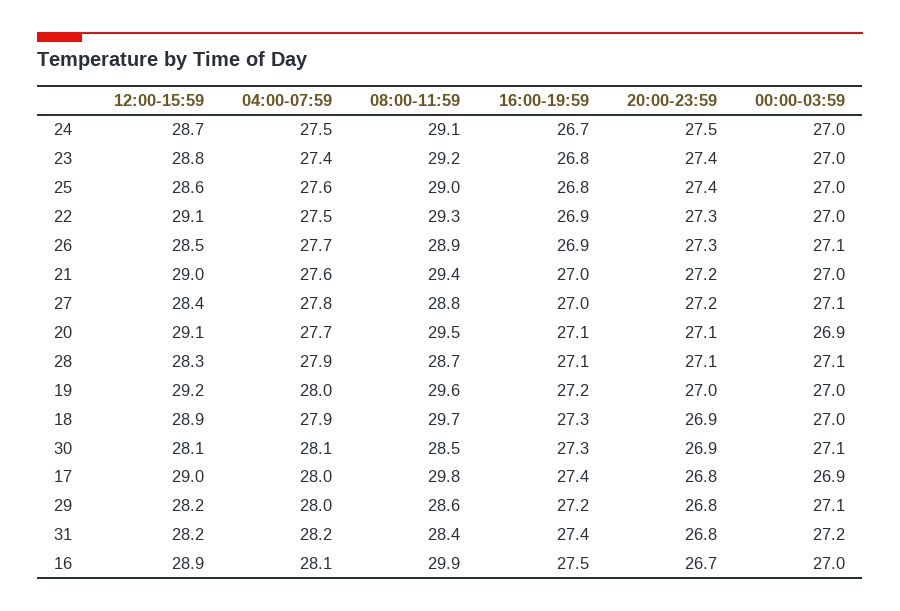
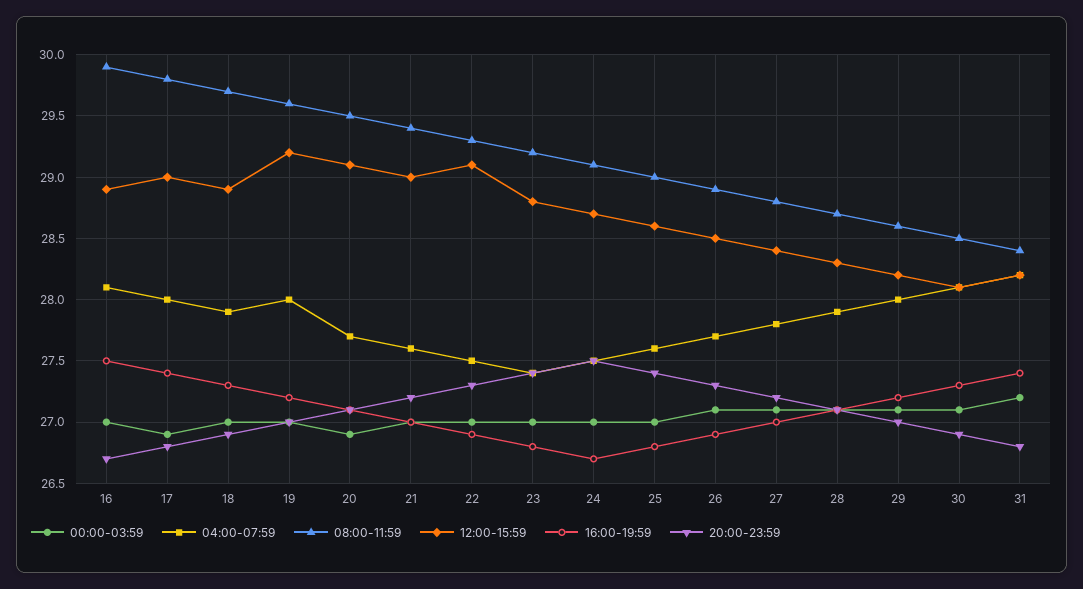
  {
    "12:00-15:59": {
      "24": 28.7,
      "23": 28.8,
      "25": 28.6,
      "22": 29.1,
      "26": 28.5,
      "21": 29,
      "27": 28.4,
      "20": 29.1,
      "28": 28.3,
      "19": 29.2,
      "18": 28.9,
      "30": 28.1,
      "17": 29,
      "29": 28.2,
      "31": 28.2,
      "16": 28.9
    },
    "04:00-07:59": {
      "24": 27.5,
      "23": 27.4,
      "25": 27.6,
      "22": 27.5,
      "26": 27.7,
      "21": 27.6,
      "27": 27.8,
      "20": 27.7,
      "28": 27.9,
      "19": 28,
      "18": 27.9,
      "30": 28.1,
      "17": 28,
      "29": 28,
      "31": 28.2,
      "16": 28.1
    },
    "08:00-11:59": {
      "24": 29.1,
      "23": 29.2,
      "25": 29,
      "22": 29.3,
      "26": 28.9,
      "21": 29.4,
      "27": 28.8,
      "20": 29.5,
      "28": 28.7,
      "19": 29.6,
      "18": 29.7,
      "30": 28.5,
      "17": 29.8,
      "29": 28.6,
      "31": 28.4,
      "16": 29.9
    },
    "16:00-19:59": {
      "24": 26.7,
      "23": 26.8,
      "25": 26.8,
      "22": 26.9,
      "26": 26.9,
      "21": 27,
      "27": 27,
      "20": 27.1,
      "28": 27.1,
      "19": 27.2,
      "18": 27.3,
      "30": 27.3,
      "17": 27.4,
      "29": 27.2,
      "31": 27.4,
      "16": 27.5
    },
    "20:00-23:59": {
      "24": 27.5,
      "23": 27.4,
      "25": 27.4,
      "22": 27.3,
      "26": 27.3,
      "21": 27.2,
      "27": 27.2,
      "20": 27.1,
      "28": 27.1,
      "19": 27,
      "18": 26.9,
      "30": 26.9,
      "17": 26.8,
-     "29": 26.8,
+     "29": 27,
      "31": 26.8,
      "16": 26.7
    },
    "00:00-03:59": {
      "24": 27,
      "23": 27,
      "25": 27,
      "22": 27,
      "26": 27.1,
      "21": 27,
      "27": 27.1,
      "20": 26.9,
      "28": 27.1,
      "19": 27,
      "18": 27,
      "30": 27.1,
      "17": 26.9,
      "29": 27.1,
      "31": 27.2,
      "16": 27
    }
  }

